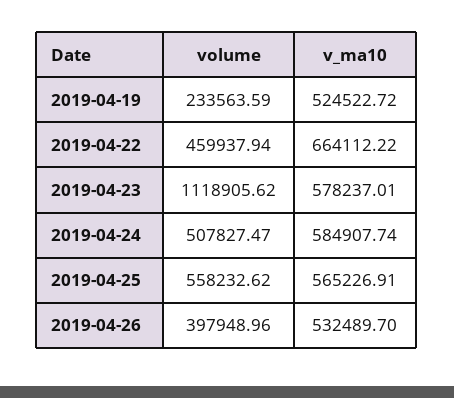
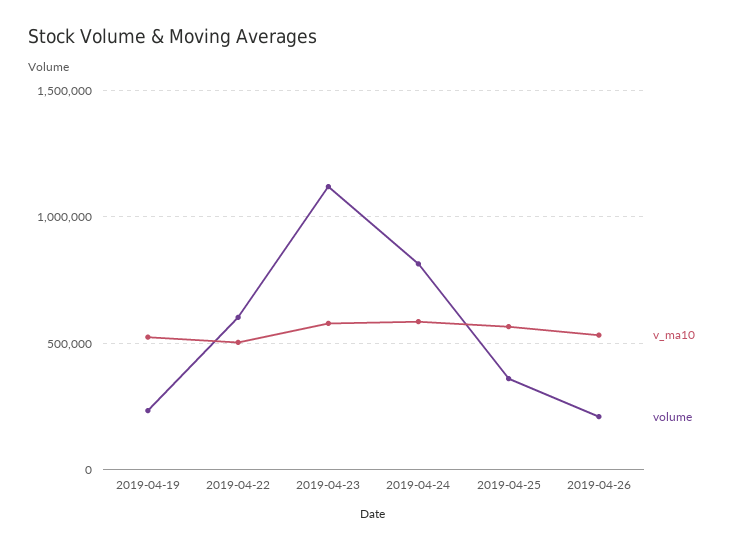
  {
    "volume": {
      "2019-04-19": 233563.59,
-     "2019-04-22": 459937.94,
+     "2019-04-22": 600000,
      "2019-04-23": 1118905.62,
-     "2019-04-24": 507827.47,
+     "2019-04-24": 800000,
-     "2019-04-25": 558232.62,
+     "2019-04-25": 350000,
-     "2019-04-26": 397948.96
+     "2019-04-26": 200000
    },
    "v_ma10": {
      "2019-04-19": 524522.72,
-     "2019-04-22": 664112.22,
+     "2019-04-22": 500000,
      "2019-04-23": 578237.01,
      "2019-04-24": 584907.74,
      "2019-04-25": 565226.91,
      "2019-04-26": 532489.7
    }
  }

